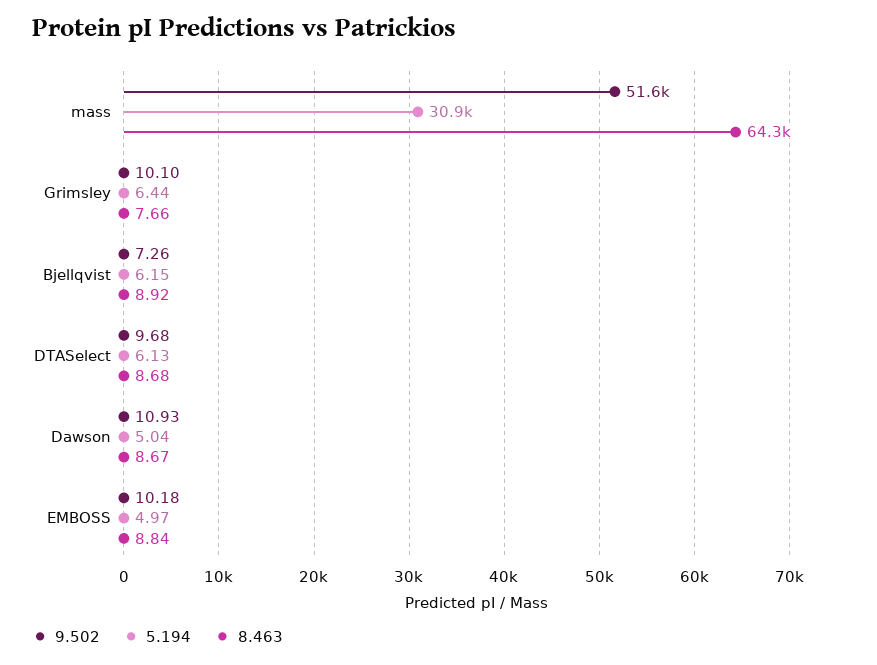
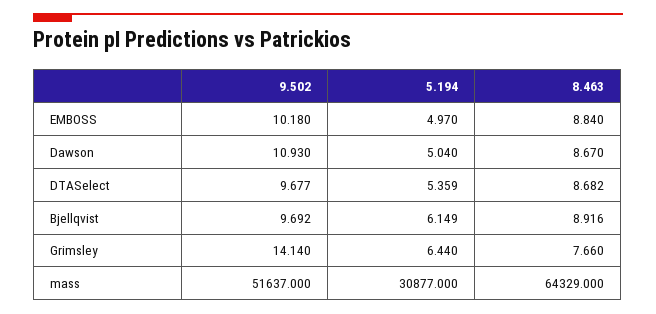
  {
    "9.502": {
      "mass": 51637,
-     "Grimsley": 10.1,
+     "Grimsley": 14.14,
-     "Bjellqvist": 7.26,
+     "Bjellqvist": 9.692,
      "DTASelect": 9.677,
      "Dawson": 10.93,
      "EMBOSS": 10.18
    },
    "5.194": {
      "mass": 30877,
      "Grimsley": 6.44,
      "Bjellqvist": 6.149,
-     "DTASelect": 6.13,
+     "DTASelect": 5.359,
      "Dawson": 5.04,
      "EMBOSS": 4.97
    },
    "8.463": {
      "mass": 64329,
      "Grimsley": 7.66,
      "Bjellqvist": 8.916,
      "DTASelect": 8.682,
      "Dawson": 8.67,
      "EMBOSS": 8.84
    }
  }

